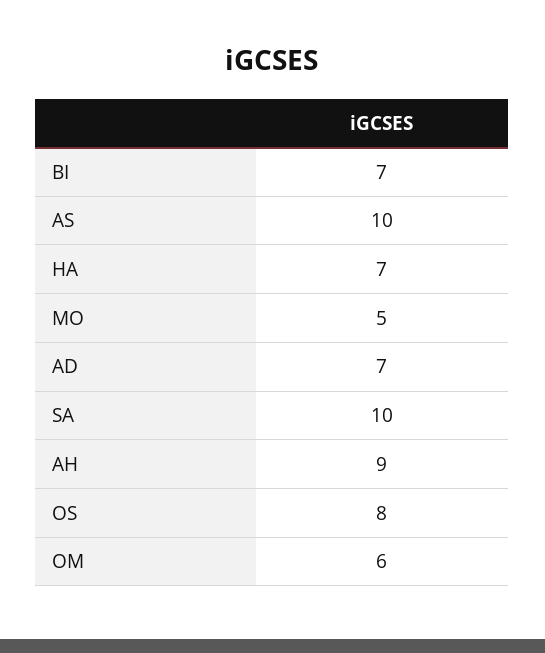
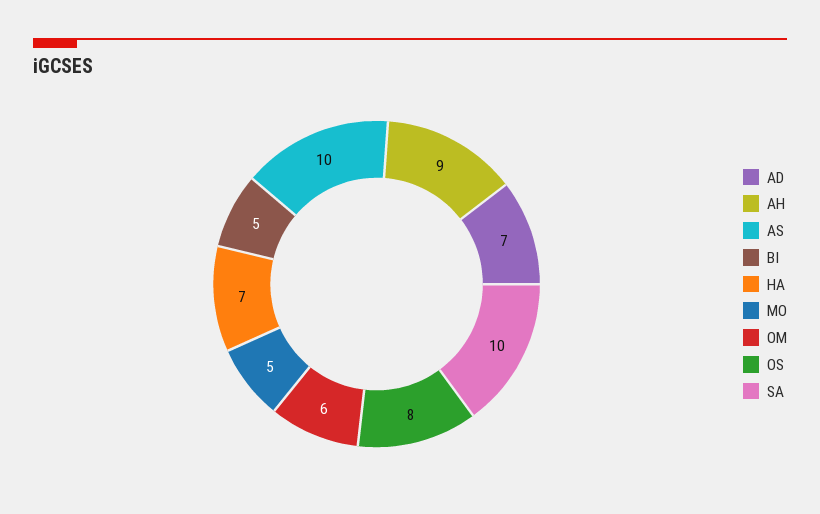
  {
-   "BI": 7,
+   "BI": 5,
    "AS": 10,
    "HA": 7,
    "MO": 5,
    "AD": 7,
    "SA": 10,
    "AH": 9,
    "OS": 8,
    "OM": 6
  }

